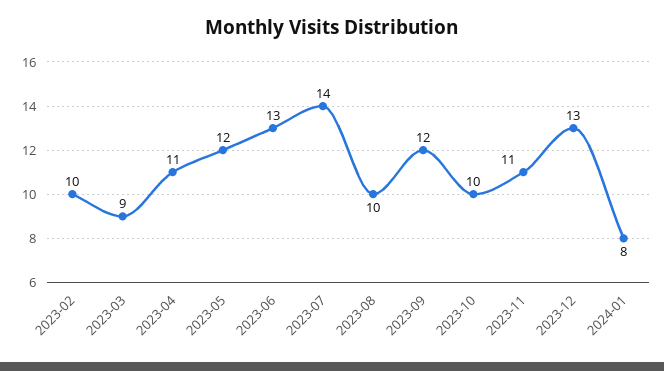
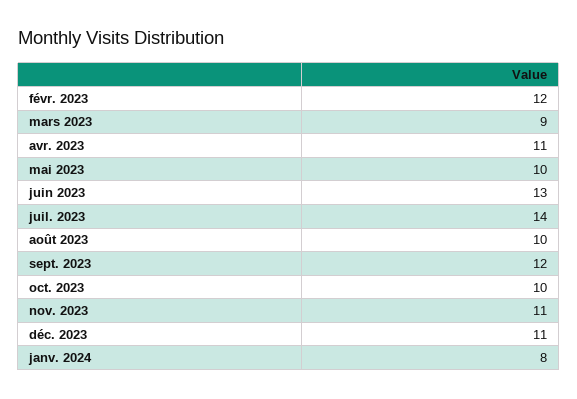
  {
-   "2023-02": 10,
+   "2023-02": 12,
    "2023-03": 9,
    "2023-04": 11,
-   "2023-05": 12,
+   "2023-05": 10,
    "2023-06": 13,
    "2023-07": 14,
    "2023-08": 10,
    "2023-09": 12,
    "2023-10": 10,
    "2023-11": 11,
-   "2023-12": 13,
+   "2023-12": 11,
    "2024-01": 8
  }

